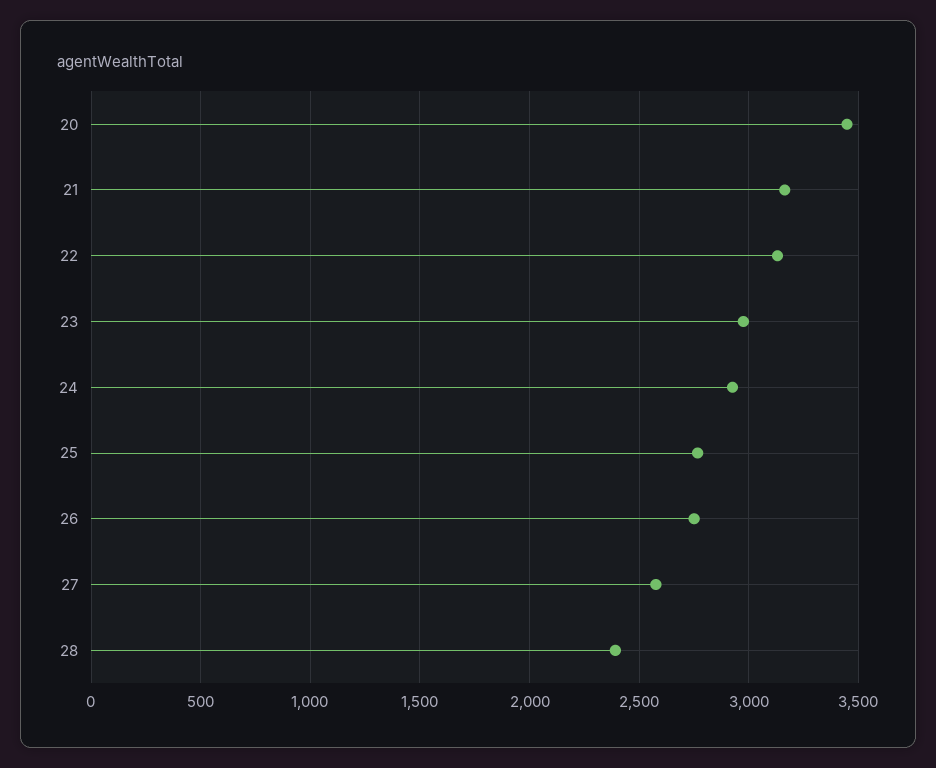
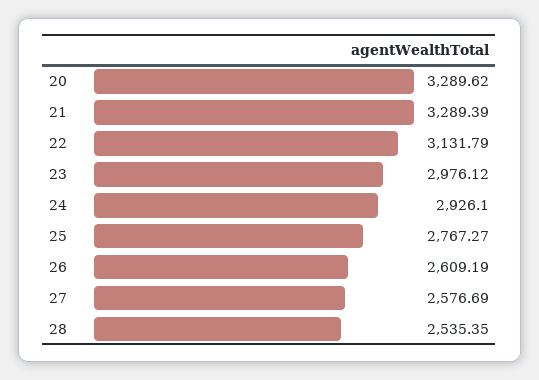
  {
-   "20": 3450,
+   "20": 3289.62,
-   "21": 3150,
+   "21": 3289.39,
    "22": 3131.79,
    "23": 2976.12,
    "24": 2926.1,
    "25": 2767.27,
-   "26": 2750,
+   "26": 2609.19,
    "27": 2576.69,
-   "28": 2400
+   "28": 2535.35
  }

